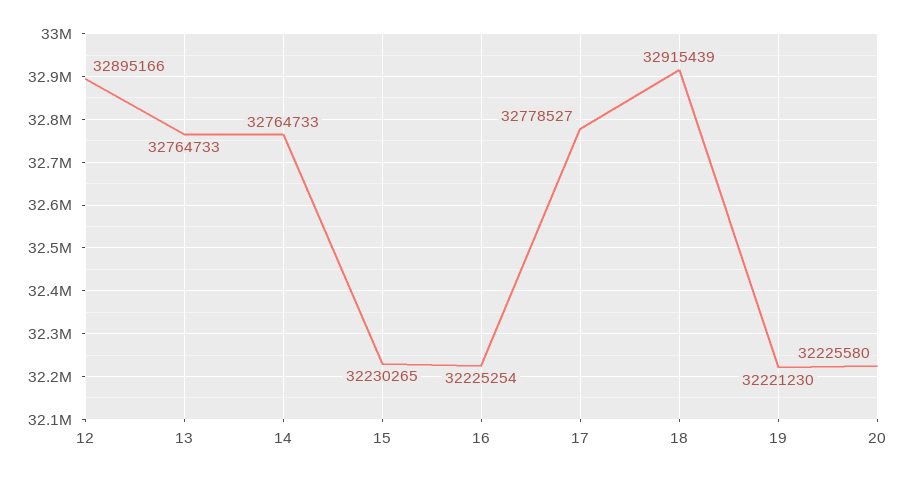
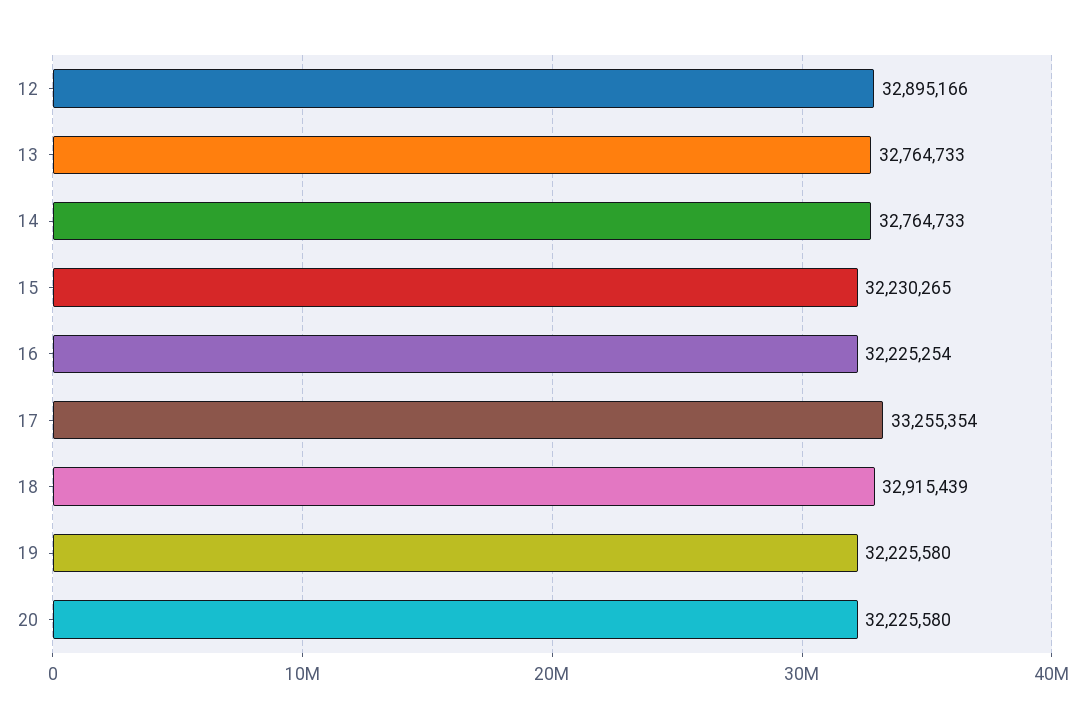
  {
    "12": 32895166,
    "13": 32764733,
    "14": 32764733,
    "15": 32230265,
    "16": 32225254,
-   "17": 32778527,
+   "17": 33255354,
    "18": 32915439,
-   "19": 32221230,
+   "19": 32225580,
    "20": 32225580
  }

